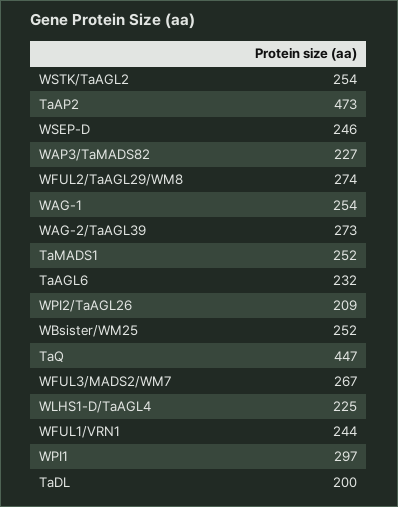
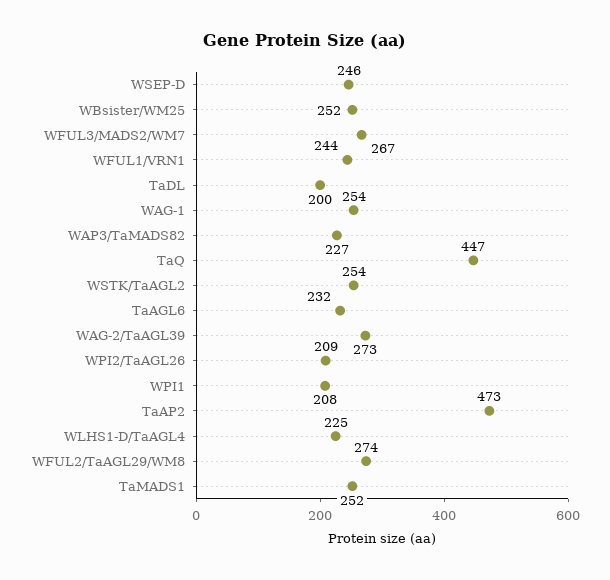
  {
    "WSTK/TaAGL2": 254,
    "TaAP2": 473,
    "WSEP-D": 246,
    "WAP3/TaMADS82": 227,
    "WFUL2/TaAGL29/WM8": 274,
    "WAG-1": 254,
    "WAG-2/TaAGL39": 273,
    "TaMADS1": 252,
    "TaAGL6": 232,
    "WPI2/TaAGL26": 209,
    "WBsister/WM25": 252,
    "TaQ": 447,
    "WFUL3/MADS2/WM7": 267,
    "WLHS1-D/TaAGL4": 225,
    "WFUL1/VRN1": 244,
-   "WPI1": 297,
+   "WPI1": 208,
    "TaDL": 200
  }

